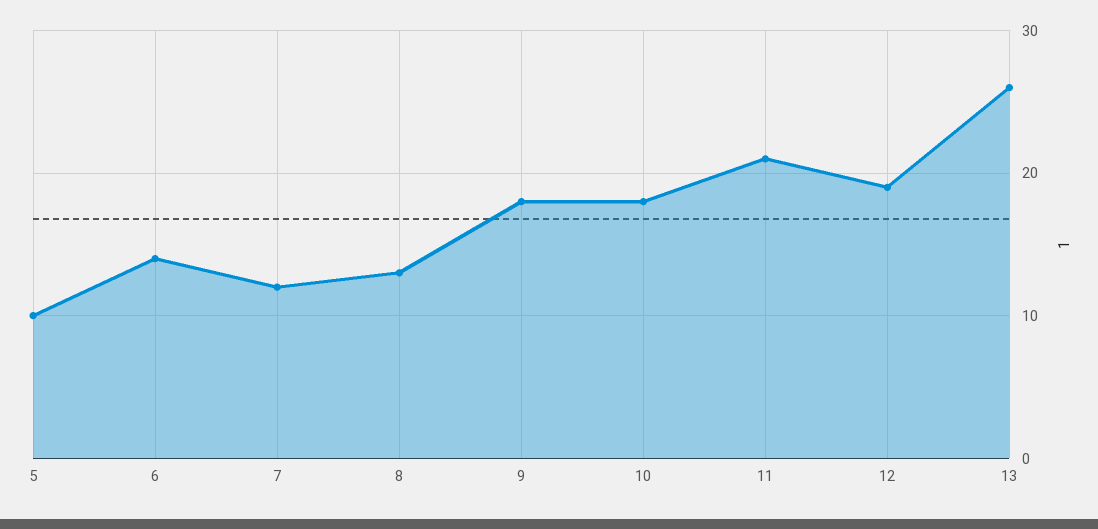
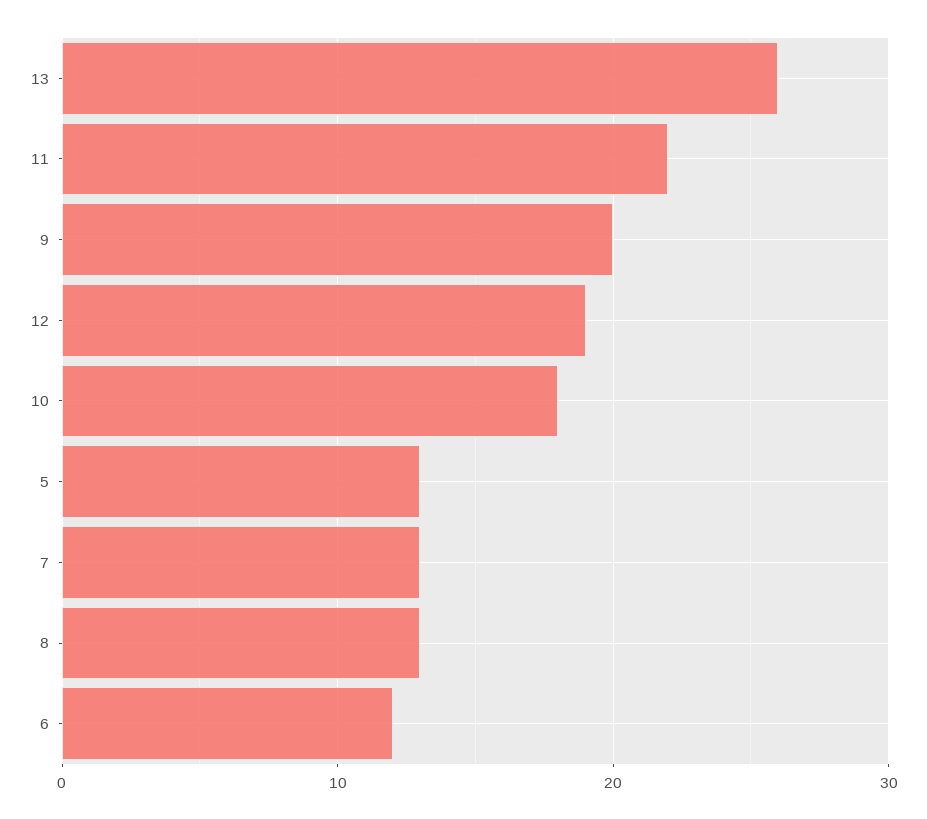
  {
-   "5": 10,
+   "5": 13,
-   "6": 14,
+   "6": 12,
-   "7": 12,
+   "7": 13,
    "8": 13,
-   "9": 18,
+   "9": 20,
    "10": 18,
-   "11": 21,
+   "11": 22,
    "12": 19,
    "13": 26
  }

